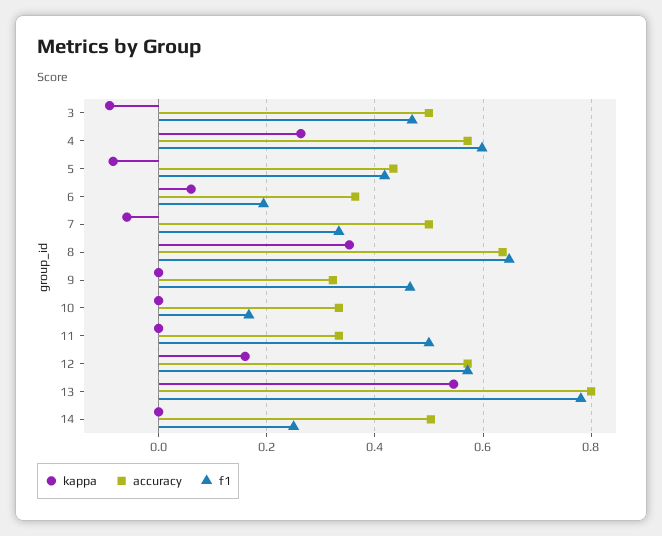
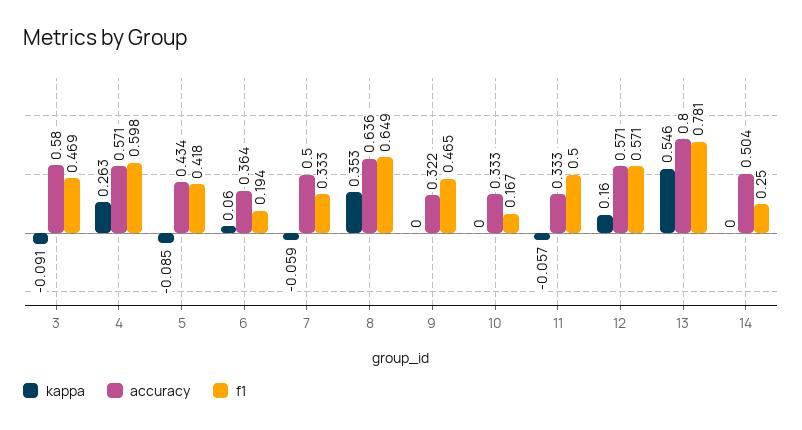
  {
    "kappa": {
      "3": -0.091,
      "4": 0.263,
      "5": -0.085,
      "6": 0.06,
      "7": -0.059,
      "8": 0.353,
      "9": 0,
      "10": 0,
-     "11": 0,
+     "11": -0.057,
      "12": 0.16,
      "13": 0.546,
      "14": 0
    },
    "accuracy": {
-     "3": 0.5,
+     "3": 0.58,
      "4": 0.571,
      "5": 0.434,
      "6": 0.364,
      "7": 0.5,
      "8": 0.636,
      "9": 0.322,
      "10": 0.333,
      "11": 0.333,
      "12": 0.571,
      "13": 0.8,
      "14": 0.504
    },
    "f1": {
      "3": 0.469,
      "4": 0.598,
      "5": 0.418,
      "6": 0.194,
      "7": 0.333,
      "8": 0.649,
      "9": 0.465,
      "10": 0.167,
      "11": 0.5,
      "12": 0.571,
      "13": 0.781,
      "14": 0.25
    }
  }

